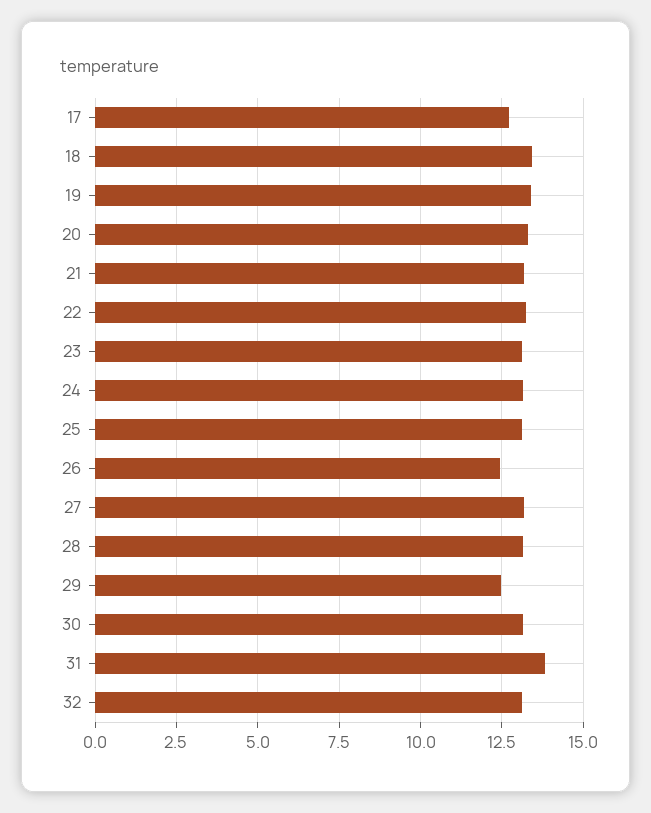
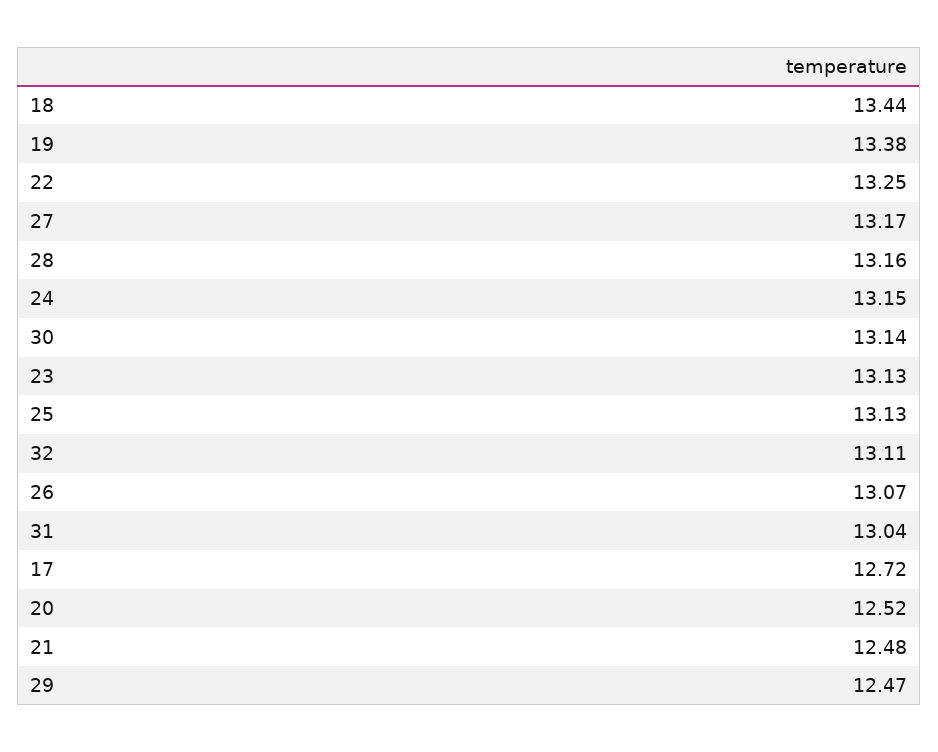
  {
    "17": 12.72,
    "18": 13.44,
    "19": 13.38,
-   "20": 13.25,
+   "20": 12.52,
-   "21": 13.25,
+   "21": 12.48,
    "22": 13.25,
    "23": 13.13,
    "24": 13.15,
    "25": 13.13,
-   "26": 12.5,
+   "26": 13.07,
    "27": 13.17,
    "28": 13.16,
    "29": 12.47,
    "30": 13.14,
-   "31": 13.75,
+   "31": 13.04,
    "32": 13.11
  }

